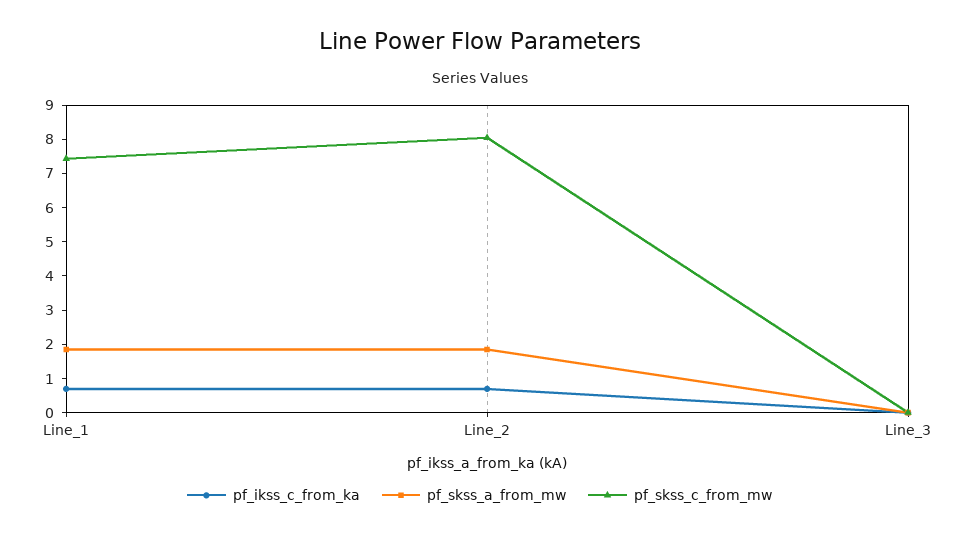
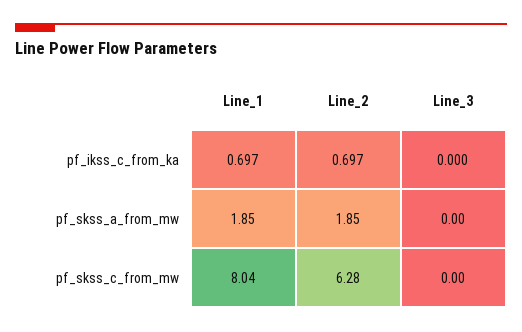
  {
    "pf_ikss_c_from_ka": {
      "Line_1": 0.697,
      "Line_2": 0.697,
      "Line_3": 0
    },
    "pf_skss_a_from_mw": {
      "Line_1": 1.85,
      "Line_2": 1.85,
      "Line_3": 0
    },
    "pf_skss_c_from_mw": {
-     "Line_1": 7.5,
+     "Line_1": 8.04,
-     "Line_2": 8,
+     "Line_2": 6.28,
      "Line_3": 0
    }
  }

